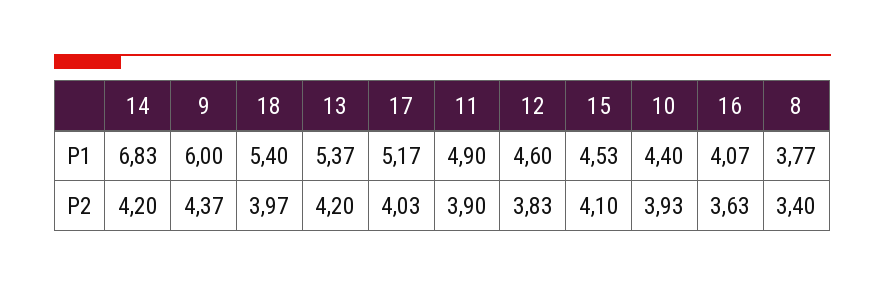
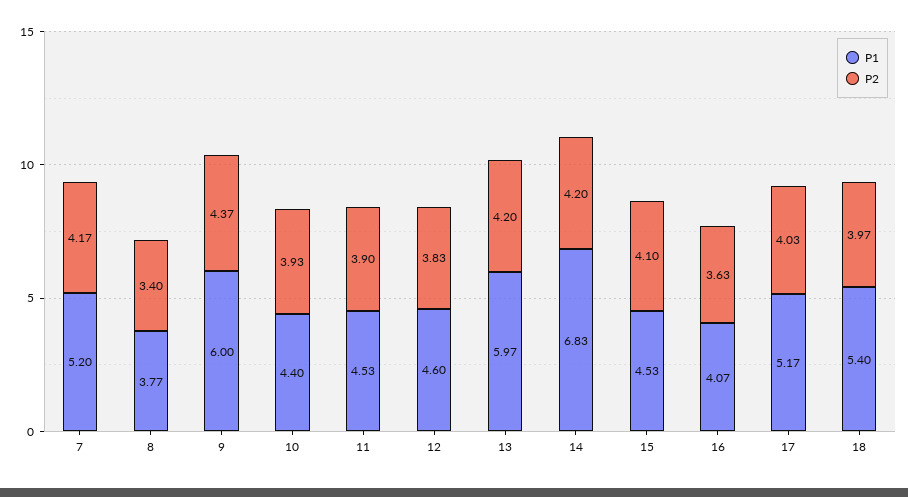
  {
    "P1": {
      "14": 6.83,
      "9": 6,
      "18": 5.4,
-     "13": 5.37,
+     "13": 5.97,
      "17": 5.17,
-     "11": 4.9,
+     "11": 4.53,
      "12": 4.6,
      "15": 4.53,
      "10": 4.4,
      "16": 4.07,
-     "8": 3.77
+     "8": 3.77,
+     "7": 5.2
    },
    "P2": {
      "14": 4.2,
      "9": 4.37,
      "18": 3.97,
      "13": 4.2,
      "17": 4.03,
      "11": 3.9,
      "12": 3.83,
      "15": 4.1,
      "10": 3.93,
      "16": 3.63,
-     "8": 3.4
+     "8": 3.4,
+     "7": 4.17
    }
  }

